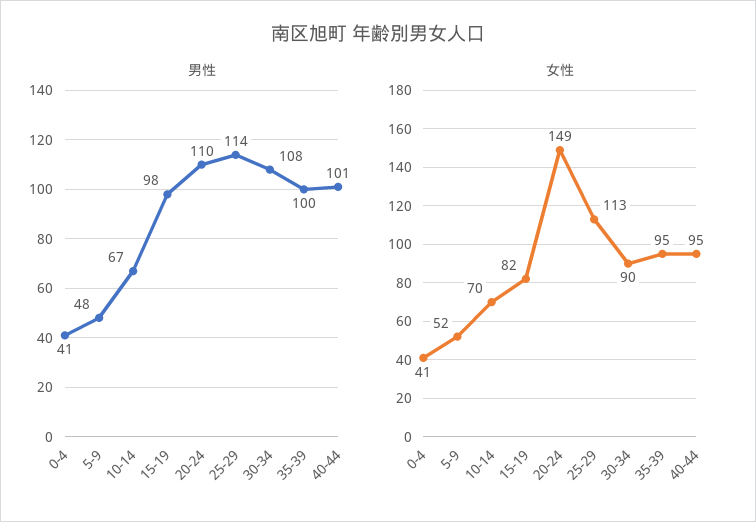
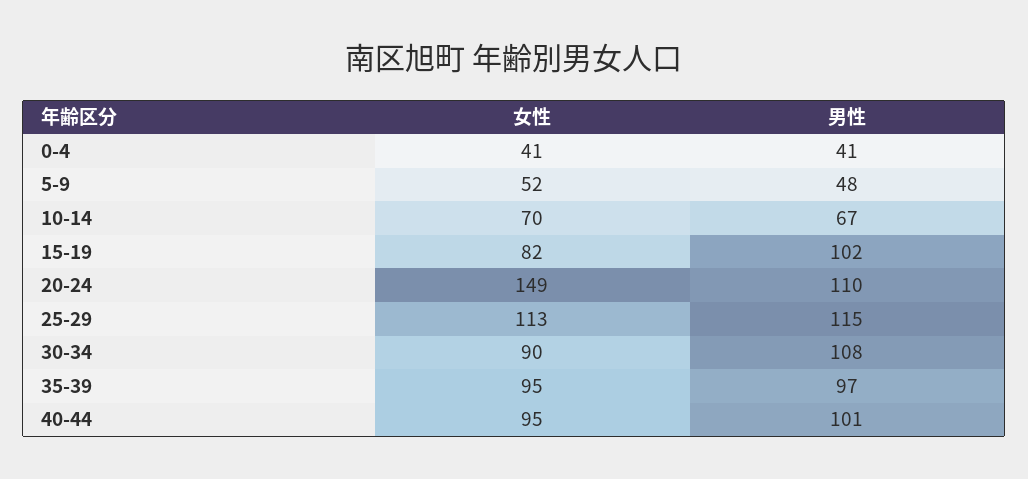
  {
    "男性": {
      "0-4": 41,
      "5-9": 48,
      "10-14": 67,
-     "15-19": 98,
+     "15-19": 102,
      "20-24": 110,
-     "25-29": 114,
+     "25-29": 115,
      "30-34": 108,
-     "35-39": 100,
+     "35-39": 97,
      "40-44": 101
    },
    "女性": {
      "0-4": 41,
      "5-9": 52,
      "10-14": 70,
      "15-19": 82,
      "20-24": 149,
      "25-29": 113,
      "30-34": 90,
      "35-39": 95,
      "40-44": 95
    }
  }

